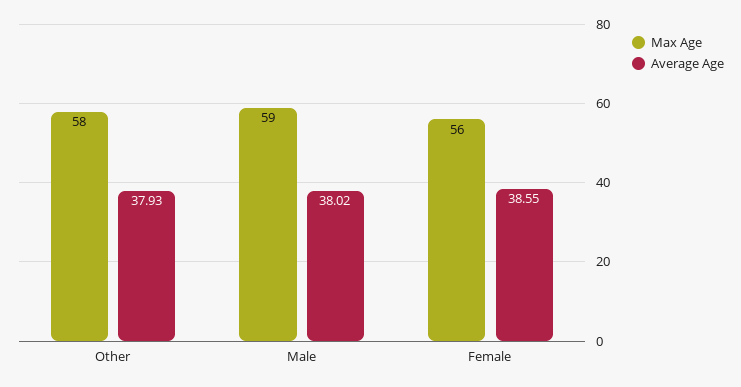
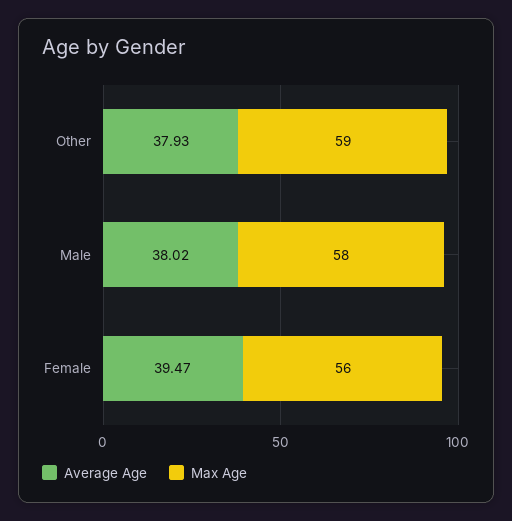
  {
    "Max Age": {
-     "Other": 58,
+     "Other": 59,
-     "Male": 59,
+     "Male": 58,
      "Female": 56
    },
    "Average Age": {
      "Other": 37.93,
      "Male": 38.02,
-     "Female": 38.55
+     "Female": 39.47
    }
  }

